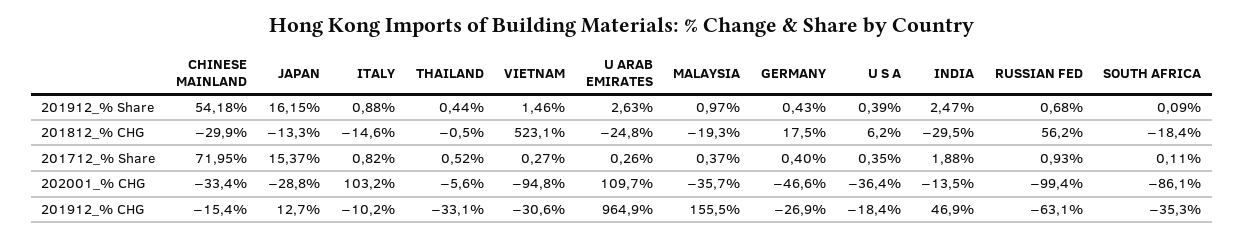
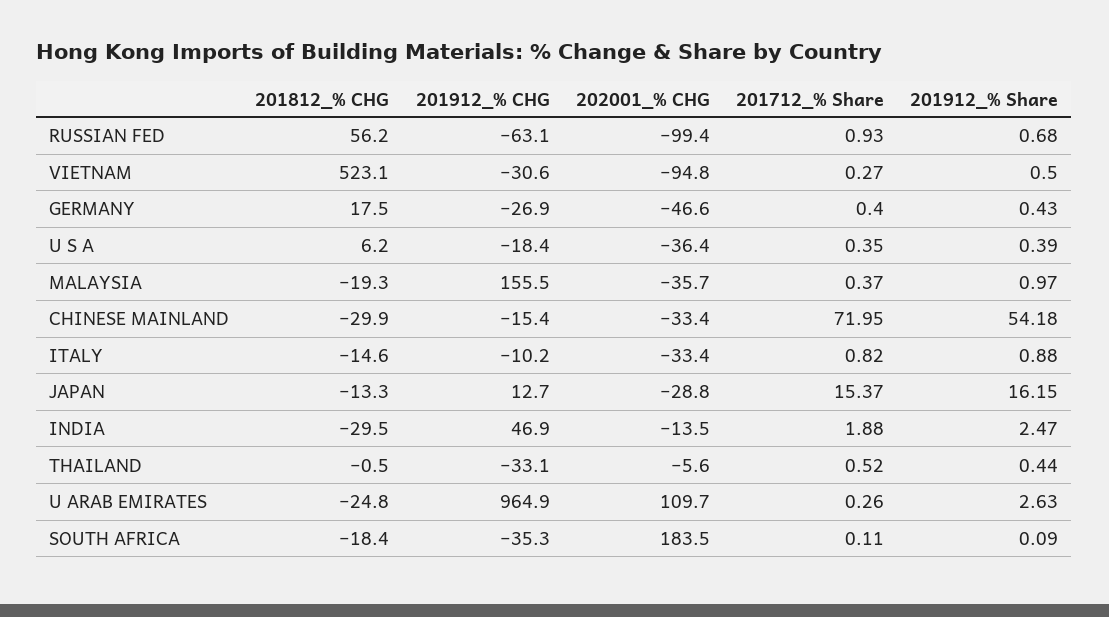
  {
    "CHINESE MAINLAND": {
      "201912_% Share": 54.18,
      "201812_% CHG": -29.9,
      "201712_% Share": 71.95,
      "202001_% CHG": -33.4,
      "201912_% CHG": -15.4
    },
    "JAPAN": {
      "201912_% Share": 16.15,
      "201812_% CHG": -13.3,
      "201712_% Share": 15.37,
      "202001_% CHG": -28.8,
      "201912_% CHG": 12.7
    },
    "ITALY": {
      "201912_% Share": 0.88,
      "201812_% CHG": -14.6,
      "201712_% Share": 0.82,
-     "202001_% CHG": 103.2,
+     "202001_% CHG": -33.4,
      "201912_% CHG": -10.2
    },
    "THAILAND": {
      "201912_% Share": 0.44,
      "201812_% CHG": -0.5,
      "201712_% Share": 0.52,
      "202001_% CHG": -5.6,
      "201912_% CHG": -33.1
    },
    "VIETNAM": {
-     "201912_% Share": 1.46,
+     "201912_% Share": 0.5,
      "201812_% CHG": 523.1,
      "201712_% Share": 0.27,
      "202001_% CHG": -94.8,
      "201912_% CHG": -30.6
    },
    "U ARAB EMIRATES": {
      "201912_% Share": 2.63,
      "201812_% CHG": -24.8,
      "201712_% Share": 0.26,
      "202001_% CHG": 109.7,
      "201912_% CHG": 964.9
    },
    "MALAYSIA": {
      "201912_% Share": 0.97,
      "201812_% CHG": -19.3,
      "201712_% Share": 0.37,
      "202001_% CHG": -35.7,
      "201912_% CHG": 155.5
    },
    "GERMANY": {
      "201912_% Share": 0.43,
      "201812_% CHG": 17.5,
      "201712_% Share": 0.4,
      "202001_% CHG": -46.6,
      "201912_% CHG": -26.9
    },
    "U S A": {
      "201912_% Share": 0.39,
      "201812_% CHG": 6.2,
      "201712_% Share": 0.35,
      "202001_% CHG": -36.4,
      "201912_% CHG": -18.4
    },
    "INDIA": {
      "201912_% Share": 2.47,
      "201812_% CHG": -29.5,
      "201712_% Share": 1.88,
      "202001_% CHG": -13.5,
      "201912_% CHG": 46.9
    },
    "RUSSIAN FED": {
      "201912_% Share": 0.68,
      "201812_% CHG": 56.2,
      "201712_% Share": 0.93,
      "202001_% CHG": -99.4,
      "201912_% CHG": -63.1
    },
    "SOUTH AFRICA": {
      "201912_% Share": 0.09,
      "201812_% CHG": -18.4,
      "201712_% Share": 0.11,
-     "202001_% CHG": -86.1,
+     "202001_% CHG": 183.5,
      "201912_% CHG": -35.3
    }
  }

